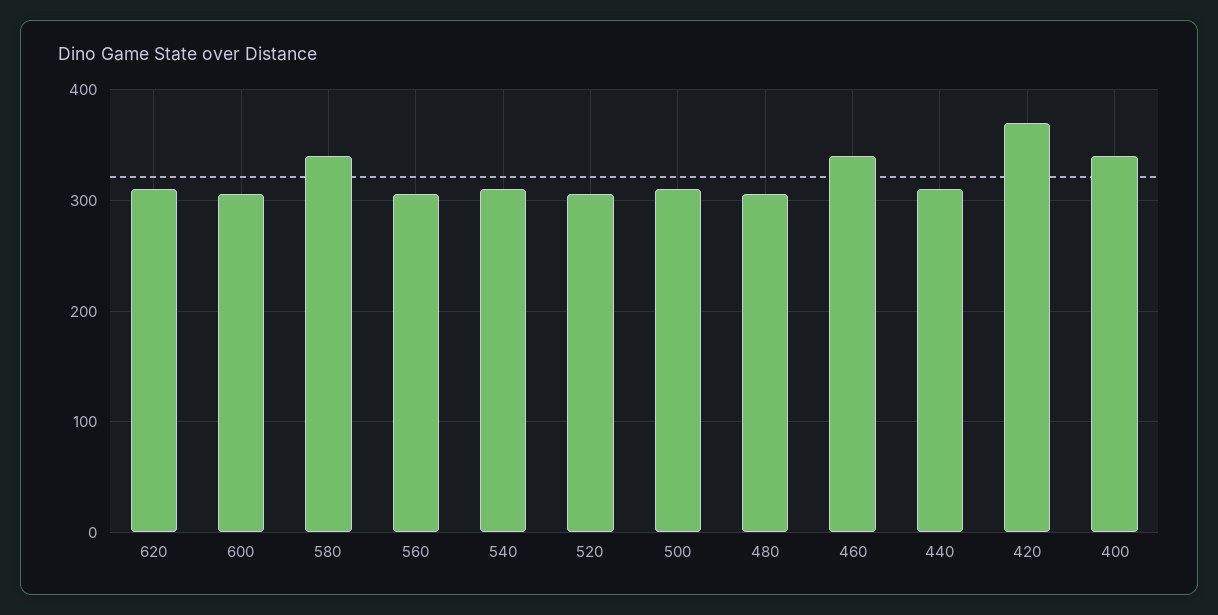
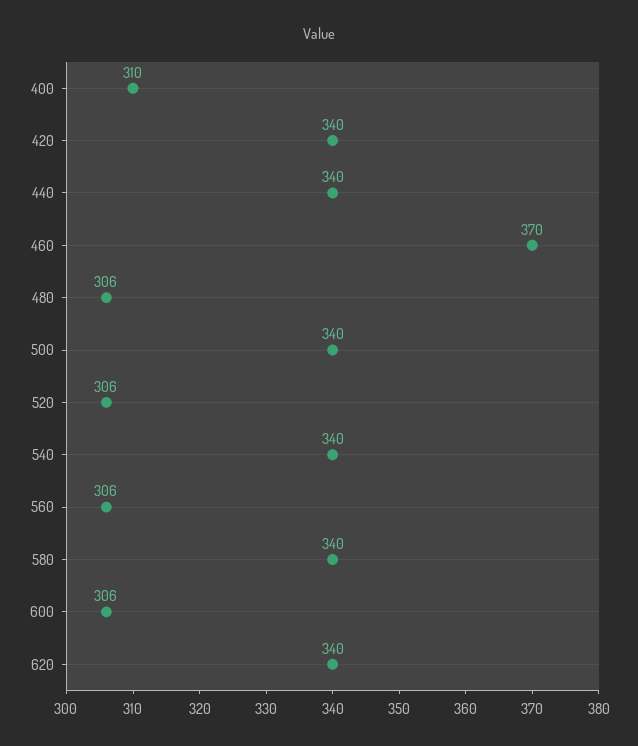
  {
-   "620": 310,
+   "620": 340,
    "600": 306,
    "580": 340,
    "560": 306,
-   "540": 310,
+   "540": 340,
    "520": 306,
-   "500": 310,
+   "500": 340,
    "480": 306,
-   "460": 340,
+   "460": 370,
-   "440": 310,
+   "440": 340,
-   "420": 370,
+   "420": 340,
-   "400": 340
+   "400": 310
  }

